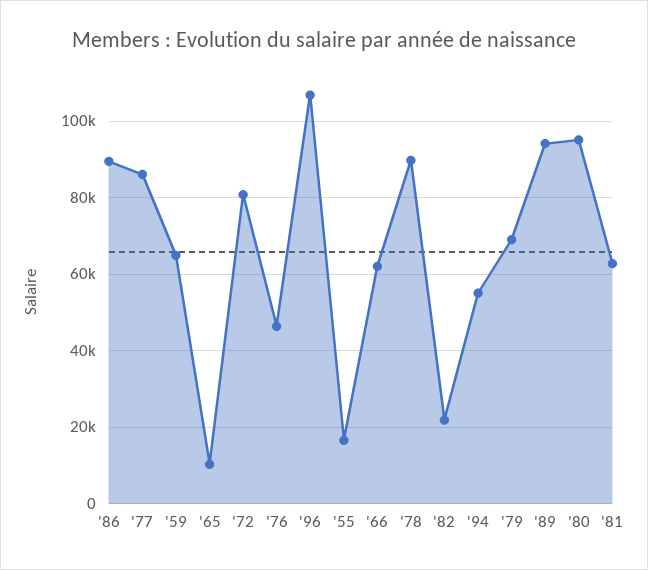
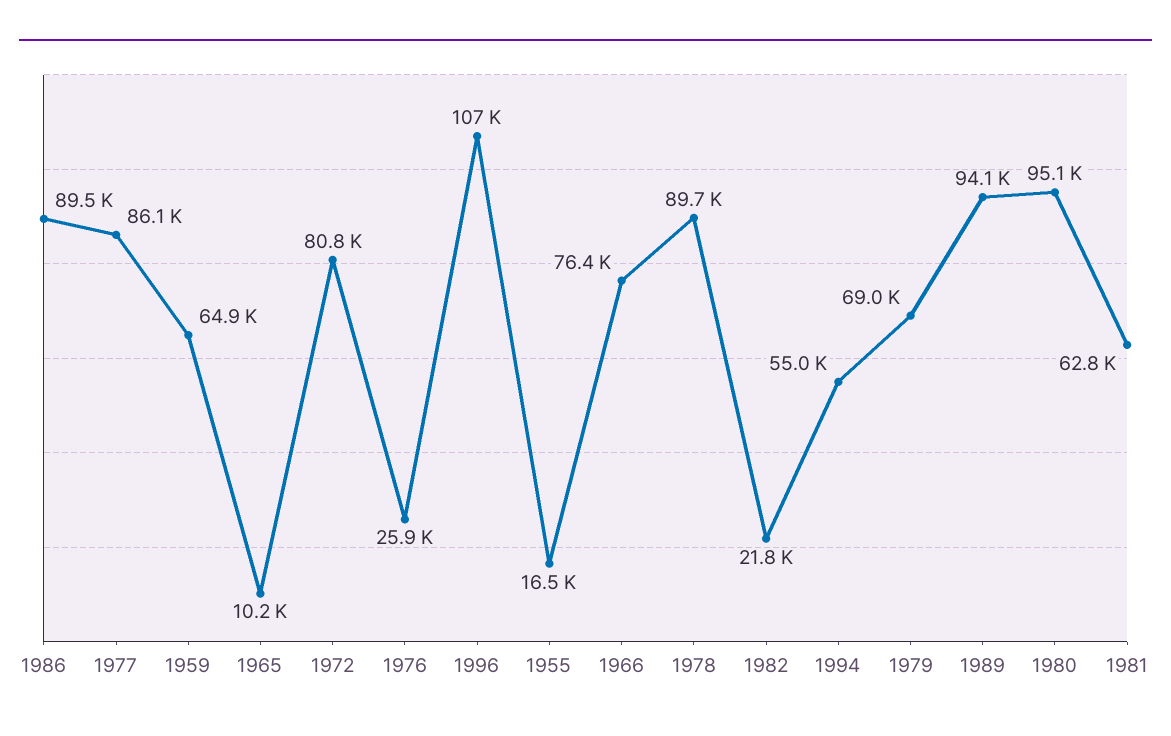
  {
    "'86": 89500,
    "'77": 86100,
    "'59": 64900,
    "'65": 10200,
    "'72": 80800,
-   "'76": 46000,
+   "'76": 25900,
    "'96": 107000,
    "'55": 16500,
-   "'66": 62000,
+   "'66": 76400,
    "'78": 89700,
    "'82": 21800,
    "'94": 55000,
    "'79": 69000,
    "'89": 94100,
    "'80": 95100,
    "'81": 62800
  }

